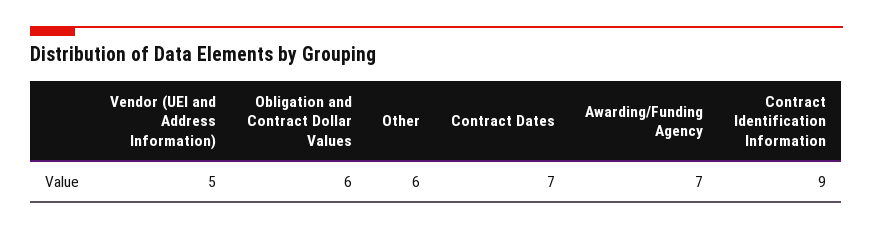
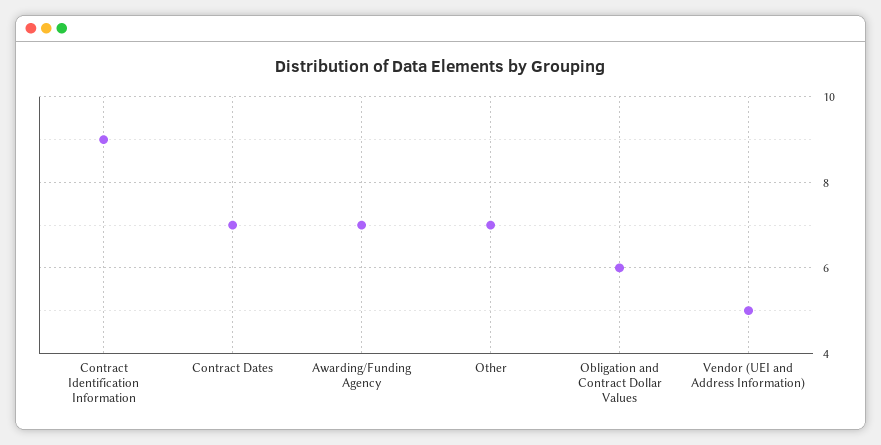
  {
    "Vendor (UEI and Address Information)": 5,
    "Obligation and Contract Dollar Values": 6,
-   "Other": 6,
+   "Other": 7,
    "Contract Dates": 7,
    "Awarding/Funding Agency": 7,
    "Contract Identification Information": 9
  }

